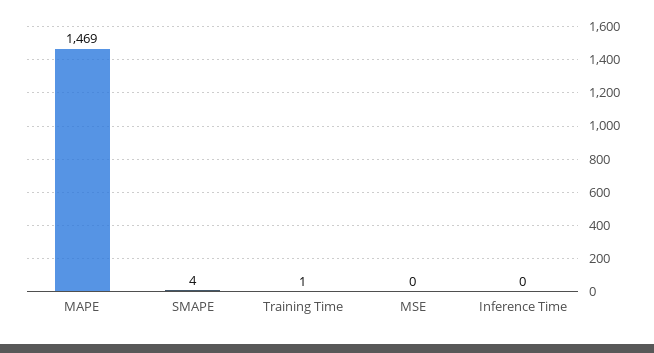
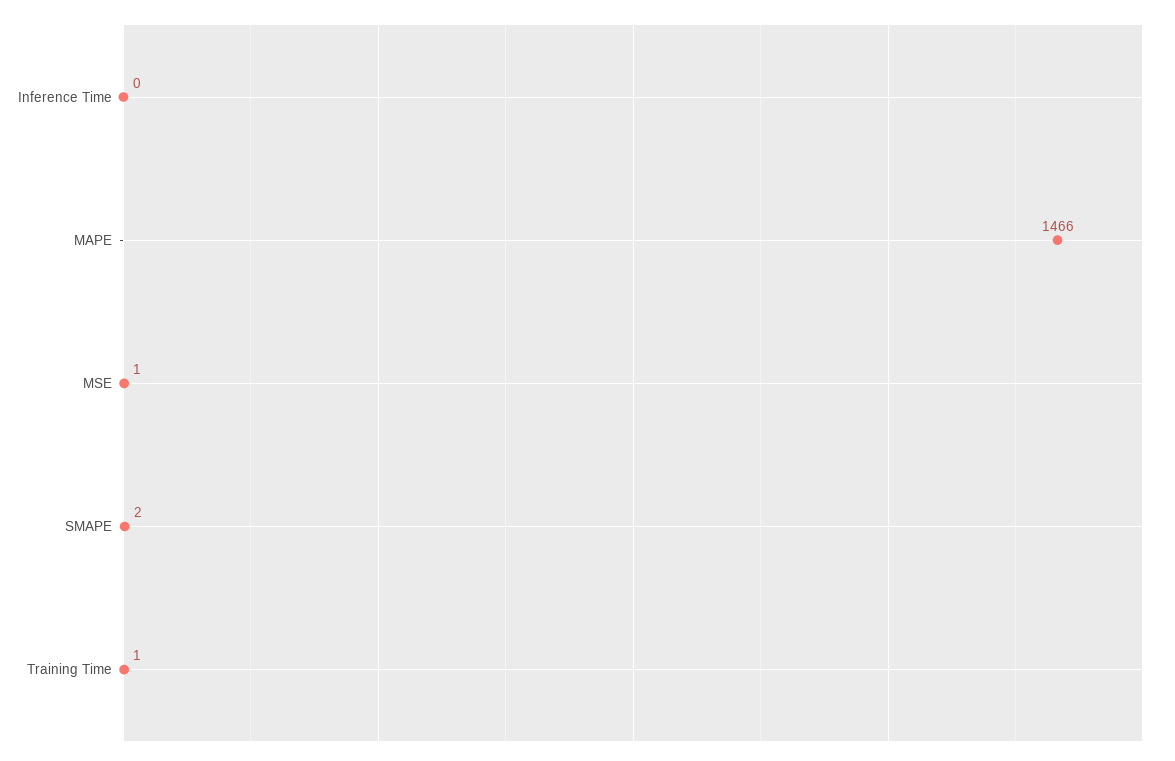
  {
-   "MAPE": 1469,
+   "MAPE": 1466,
-   "SMAPE": 4,
+   "SMAPE": 2,
    "Training Time": 1,
-   "MSE": 0,
+   "MSE": 1,
    "Inference Time": 0
  }

